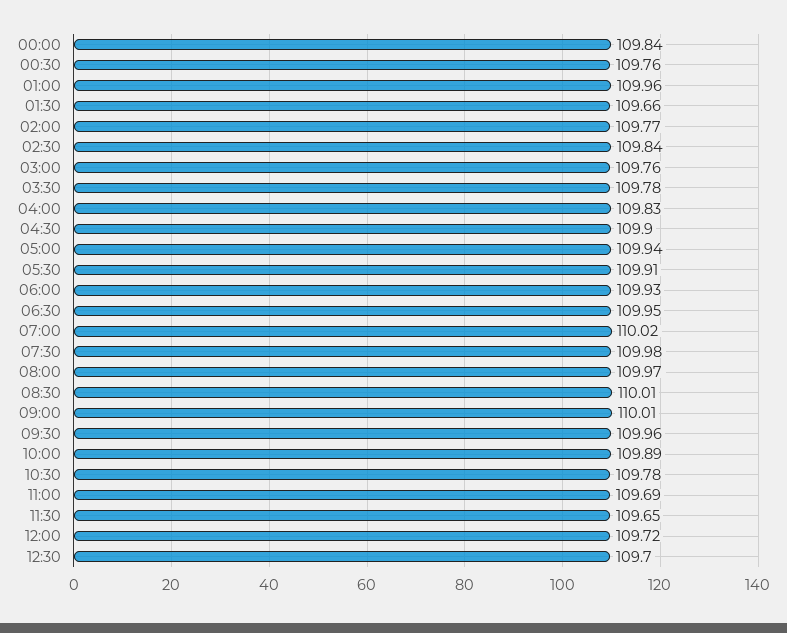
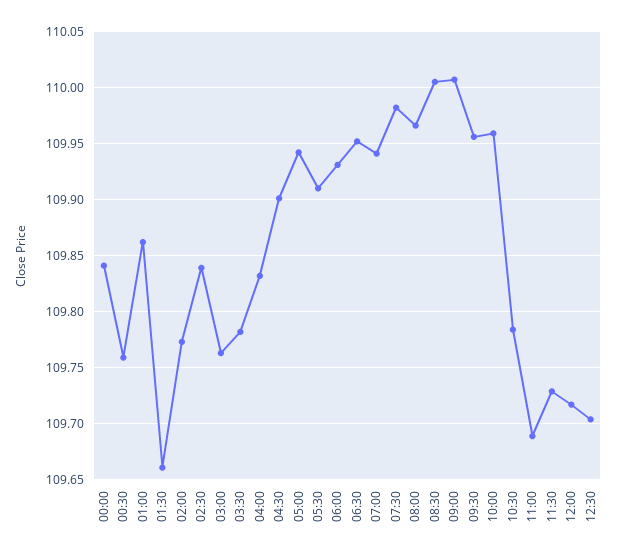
  {
    "00:00": 109.84,
    "00:30": 109.76,
-   "01:00": 109.96,
+   "01:00": 109.86,
    "01:30": 109.66,
    "02:00": 109.77,
    "02:30": 109.84,
    "03:00": 109.76,
    "03:30": 109.78,
    "04:00": 109.83,
    "04:30": 109.9,
    "05:00": 109.94,
    "05:30": 109.91,
    "06:00": 109.93,
    "06:30": 109.95,
-   "07:00": 110.02,
+   "07:00": 109.94,
    "07:30": 109.98,
    "08:00": 109.97,
    "08:30": 110.01,
    "09:00": 110.01,
    "09:30": 109.96,
-   "10:00": 109.89,
+   "10:00": 109.96,
    "10:30": 109.78,
    "11:00": 109.69,
-   "11:30": 109.65,
+   "11:30": 109.73,
    "12:00": 109.72,
    "12:30": 109.7
  }

